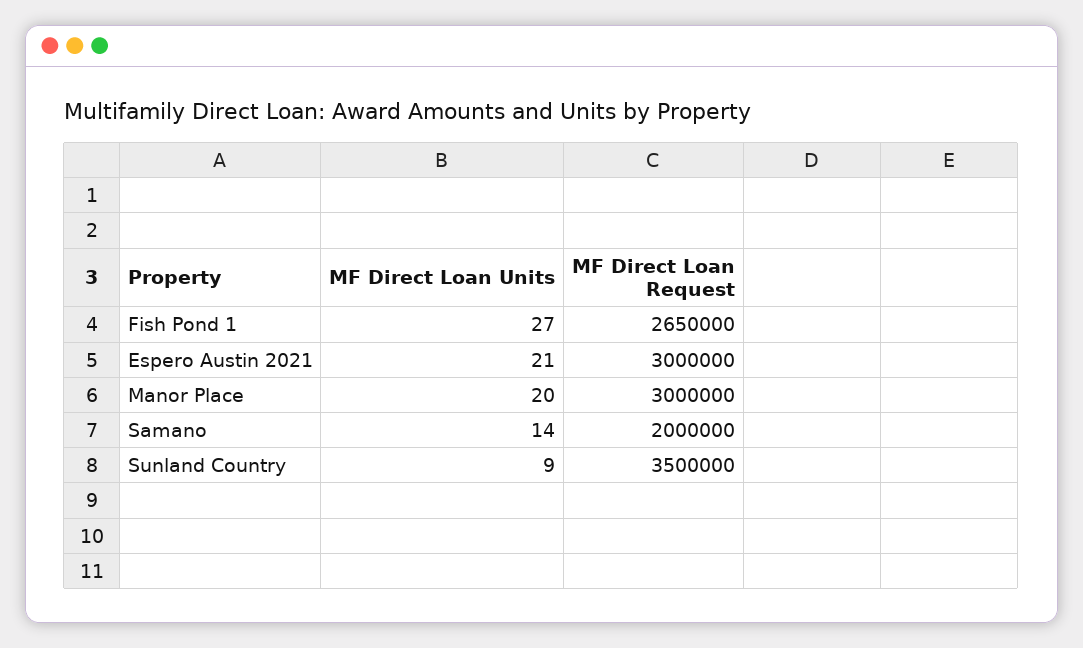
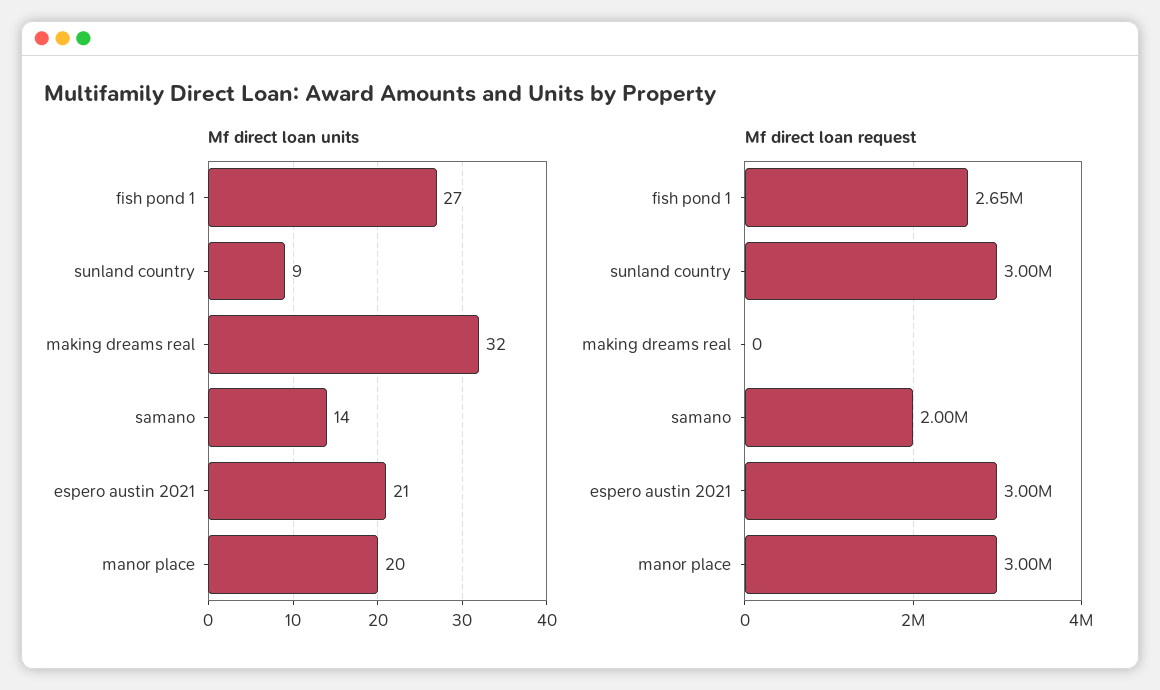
  {
    "MF Direct Loan Units": {
      "Fish Pond 1": 27,
      "Espero Austin 2021": 21,
      "Manor Place": 20,
      "Samano": 14,
-     "Sunland Country": 9
+     "Sunland Country": 9,
+     "making dreams real": 32
    },
    "MF Direct Loan Request": {
      "Fish Pond 1": 2650000,
      "Espero Austin 2021": 3000000,
      "Manor Place": 3000000,
      "Samano": 2000000,
-     "Sunland Country": 3500000
+     "Sunland Country": 3000000,
+     "making dreams real": 0
    }
  }

